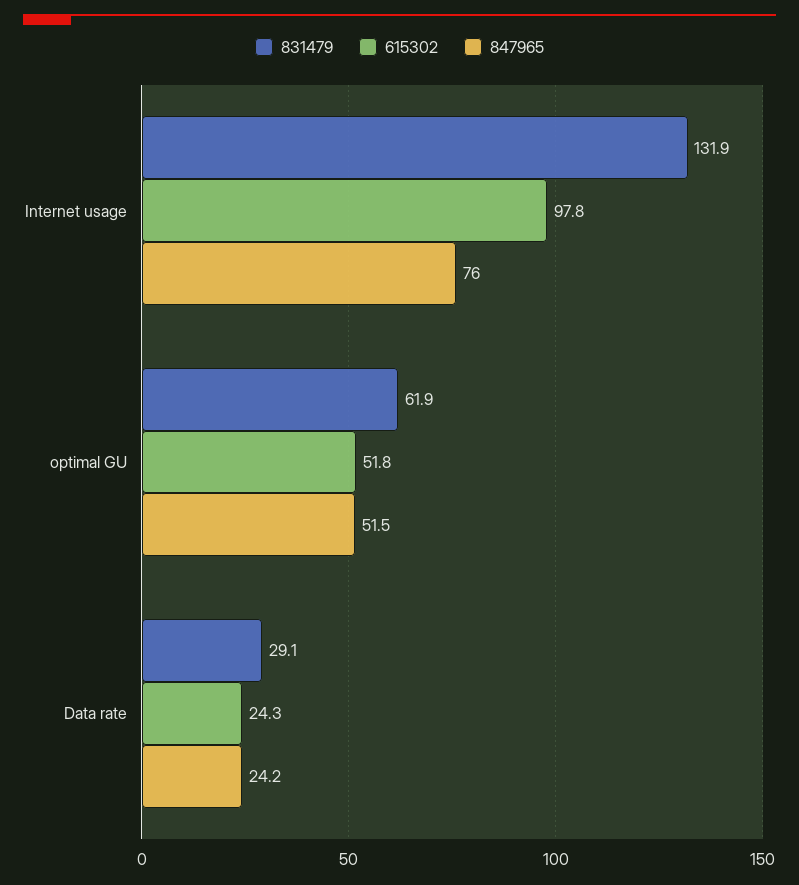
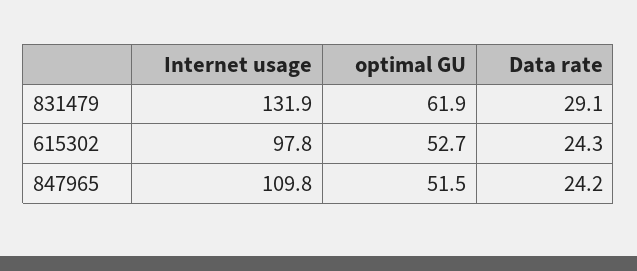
  {
    "831479": {
      "Internet usage": 131.9,
      "optimal GU": 61.9,
      "Data rate": 29.1
    },
    "615302": {
      "Internet usage": 97.8,
-     "optimal GU": 51.8,
+     "optimal GU": 52.7,
      "Data rate": 24.3
    },
    "847965": {
-     "Internet usage": 76,
+     "Internet usage": 109.8,
      "optimal GU": 51.5,
      "Data rate": 24.2
    }
  }

